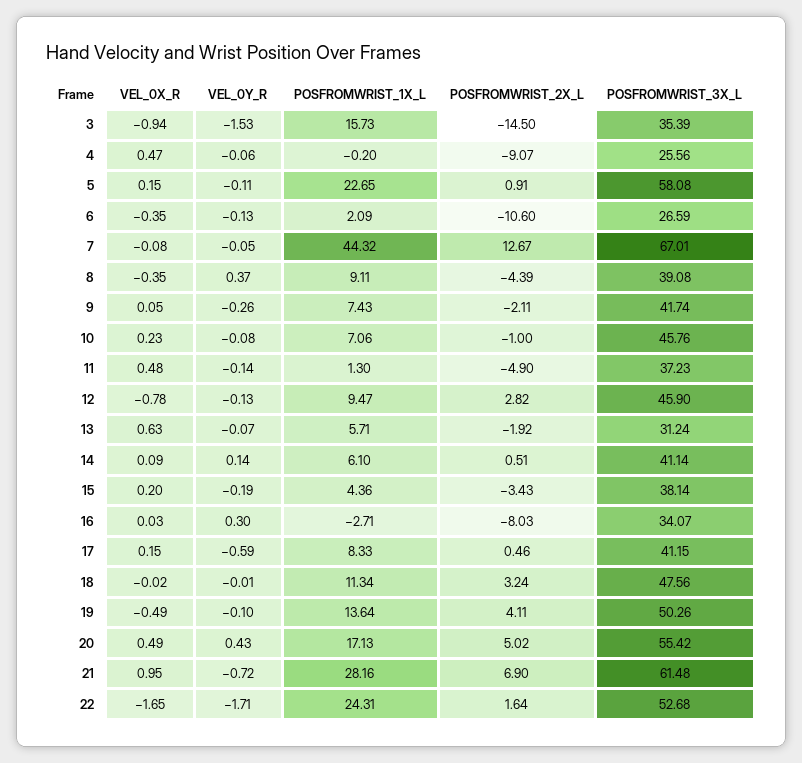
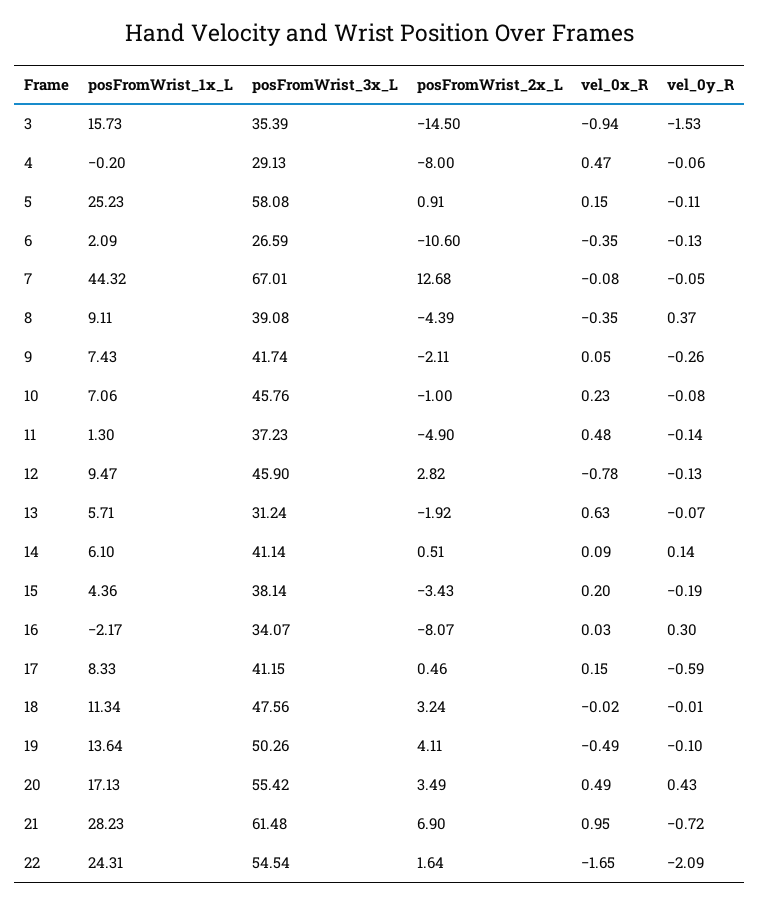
  {
    "VEL_0X_R": {
      "3": -0.94,
      "4": 0.47,
      "5": 0.15,
      "6": -0.35,
      "7": -0.08,
      "8": -0.35,
      "9": 0.05,
      "10": 0.23,
      "11": 0.48,
      "12": -0.78,
      "13": 0.63,
      "14": 0.09,
      "15": 0.2,
      "16": 0.03,
      "17": 0.15,
      "18": -0.02,
      "19": -0.49,
      "20": 0.49,
      "21": 0.95,
      "22": -1.65
    },
    "VEL_0Y_R": {
      "3": -1.53,
      "4": -0.06,
      "5": -0.11,
      "6": -0.13,
      "7": -0.05,
      "8": 0.37,
      "9": -0.26,
      "10": -0.08,
      "11": -0.14,
      "12": -0.13,
      "13": -0.07,
      "14": 0.14,
      "15": -0.19,
      "16": 0.3,
      "17": -0.59,
      "18": -0.01,
      "19": -0.1,
      "20": 0.43,
      "21": -0.72,
-     "22": -1.71
+     "22": -2.09
    },
    "POSFROMWRIST_1X_L": {
      "3": 15.73,
      "4": -0.2,
-     "5": 22.65,
+     "5": 25.23,
      "6": 2.09,
      "7": 44.32,
      "8": 9.11,
      "9": 7.43,
      "10": 7.06,
      "11": 1.3,
      "12": 9.47,
      "13": 5.71,
      "14": 6.1,
      "15": 4.36,
-     "16": -2.71,
+     "16": -2.17,
      "17": 8.33,
      "18": 11.34,
      "19": 13.64,
      "20": 17.13,
-     "21": 28.16,
+     "21": 28.23,
      "22": 24.31
    },
    "POSFROMWRIST_2X_L": {
      "3": -14.5,
-     "4": -9.07,
+     "4": -8,
      "5": 0.91,
      "6": -10.6,
-     "7": 12.67,
+     "7": 12.68,
      "8": -4.39,
      "9": -2.11,
      "10": -1,
      "11": -4.9,
      "12": 2.82,
      "13": -1.92,
      "14": 0.51,
      "15": -3.43,
-     "16": -8.03,
+     "16": -8.07,
      "17": 0.46,
      "18": 3.24,
      "19": 4.11,
-     "20": 5.02,
+     "20": 3.49,
      "21": 6.9,
      "22": 1.64
    },
    "POSFROMWRIST_3X_L": {
      "3": 35.39,
-     "4": 25.56,
+     "4": 29.13,
      "5": 58.08,
      "6": 26.59,
      "7": 67.01,
      "8": 39.08,
      "9": 41.74,
      "10": 45.76,
      "11": 37.23,
      "12": 45.9,
      "13": 31.24,
      "14": 41.14,
      "15": 38.14,
      "16": 34.07,
      "17": 41.15,
      "18": 47.56,
      "19": 50.26,
      "20": 55.42,
      "21": 61.48,
-     "22": 52.68
+     "22": 54.54
    }
  }

